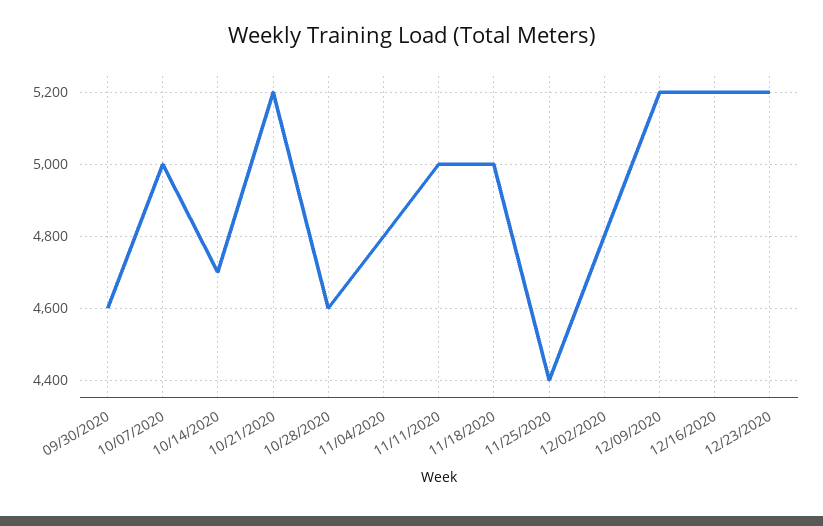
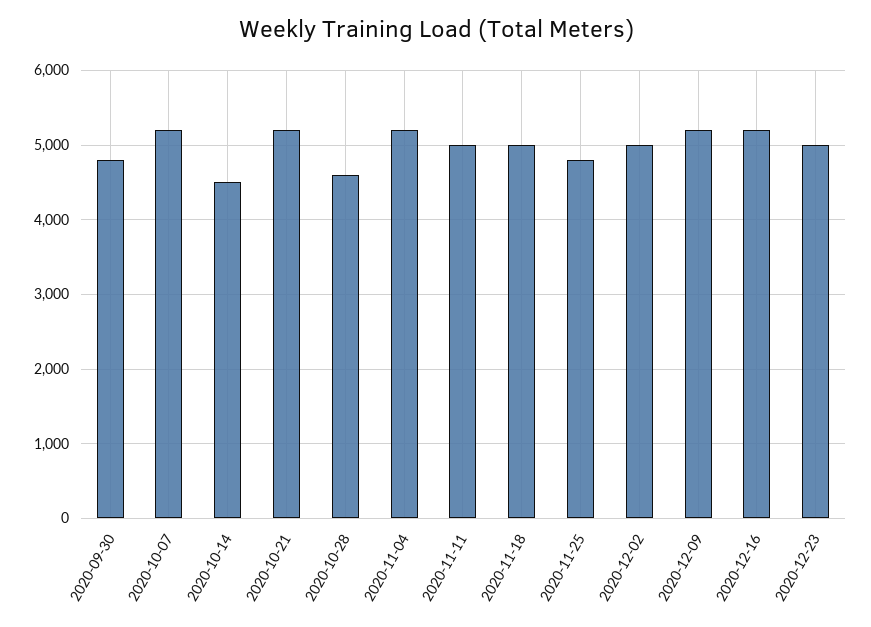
  {
-   "09/30/2020": 4600,
+   "09/30/2020": 4800,
-   "10/07/2020": 5000,
+   "10/07/2020": 5200,
-   "10/14/2020": 4700,
+   "10/14/2020": 4500,
    "10/21/2020": 5200,
    "10/28/2020": 4600,
-   "11/04/2020": 4800,
+   "11/04/2020": 5200,
    "11/11/2020": 5000,
    "11/18/2020": 5000,
-   "11/25/2020": 4400,
+   "11/25/2020": 4800,
-   "12/02/2020": 4800,
+   "12/02/2020": 5000,
    "12/09/2020": 5200,
    "12/16/2020": 5200,
-   "12/23/2020": 5200
+   "12/23/2020": 5000
  }

